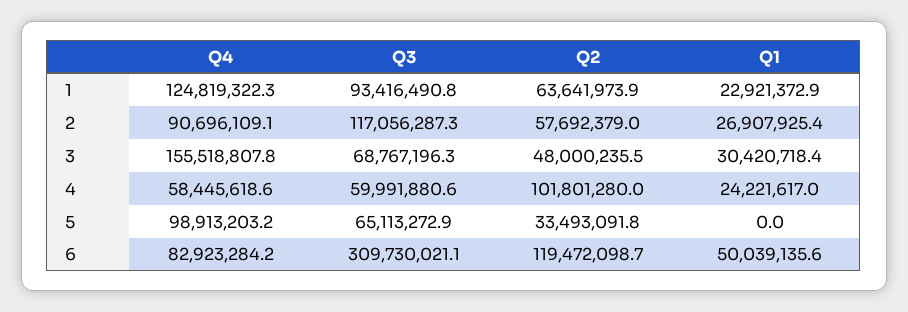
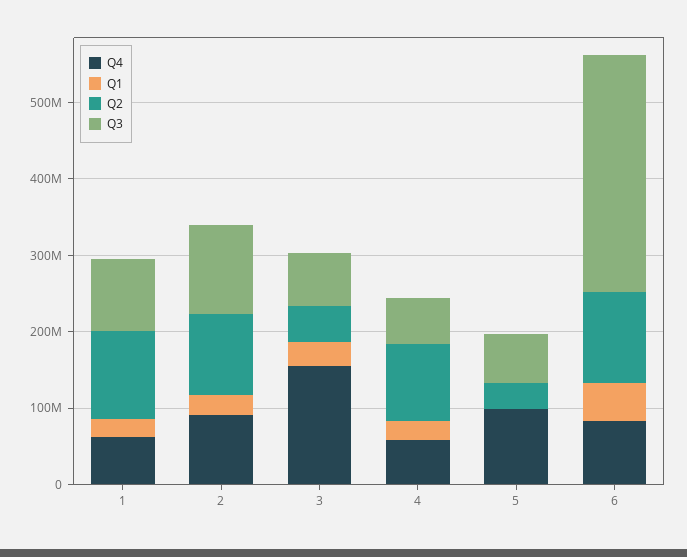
  {
    "Q4": {
-     "1": 124819322.3,
+     "1": 60000000,
      "2": 90696109.1,
      "3": 155518807.8,
      "4": 58445618.6,
      "5": 98913203.2,
      "6": 82923284.2
    },
    "Q3": {
      "1": 93416490.8,
      "2": 117056287.3,
      "3": 68767196.3,
      "4": 59991880.6,
      "5": 65113272.9,
      "6": 309730021.1
    },
    "Q2": {
-     "1": 63641973.9,
+     "1": 120000000,
-     "2": 57692379,
+     "2": 100000000,
      "3": 48000235.5,
      "4": 101801280,
      "5": 33493091.8,
      "6": 119472098.7
    },
    "Q1": {
      "1": 22921372.9,
      "2": 26907925.4,
      "3": 30420718.4,
      "4": 24221617,
      "5": 0,
      "6": 50039135.6
    }
  }

